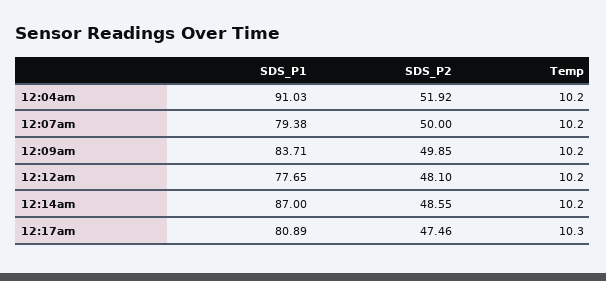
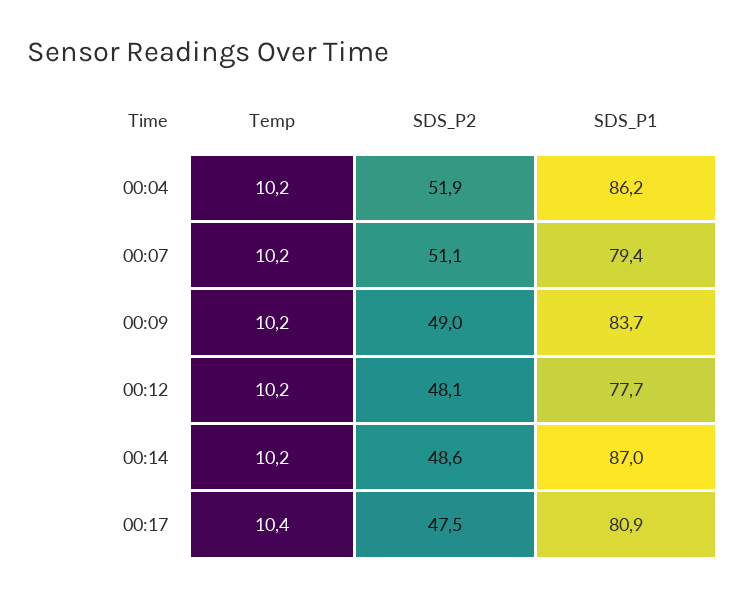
  {
    "SDS_P1": {
-     "12:04am": 91.03,
+     "12:04am": 86.2,
      "12:07am": 79.38,
      "12:09am": 83.71,
      "12:12am": 77.65,
      "12:14am": 87,
      "12:17am": 80.89
    },
    "SDS_P2": {
      "12:04am": 51.92,
-     "12:07am": 50,
+     "12:07am": 51.1,
-     "12:09am": 49.85,
+     "12:09am": 49,
      "12:12am": 48.1,
      "12:14am": 48.55,
      "12:17am": 47.46
    },
    "Temp": {
      "12:04am": 10.2,
      "12:07am": 10.2,
      "12:09am": 10.2,
      "12:12am": 10.2,
      "12:14am": 10.2,
-     "12:17am": 10.3
+     "12:17am": 10.4
    }
  }

